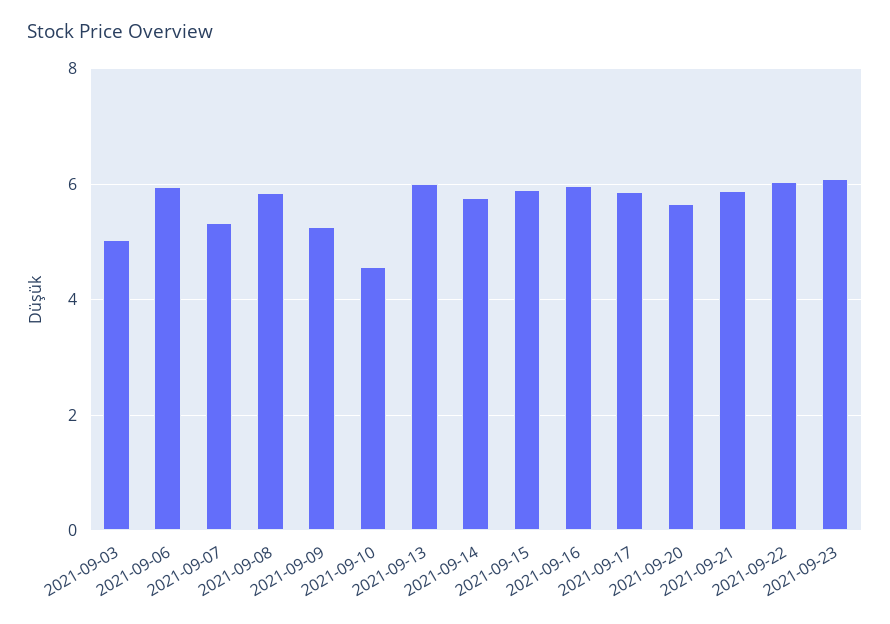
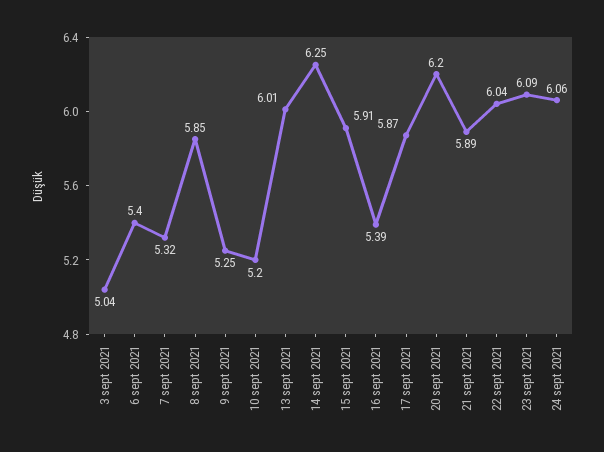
  {
    "2021-09-03": 5.04,
-   "2021-09-06": 6,
+   "2021-09-06": 5.4,
    "2021-09-07": 5.32,
    "2021-09-08": 5.85,
    "2021-09-09": 5.25,
-   "2021-09-10": 4.6,
+   "2021-09-10": 5.2,
    "2021-09-13": 6.01,
-   "2021-09-14": 5.8,
+   "2021-09-14": 6.25,
    "2021-09-15": 5.91,
-   "2021-09-16": 6,
+   "2021-09-16": 5.39,
    "2021-09-17": 5.87,
-   "2021-09-20": 5.6,
+   "2021-09-20": 6.2,
    "2021-09-21": 5.89,
    "2021-09-22": 6.04,
-   "2021-09-23": 6.09
+   "2021-09-23": 6.09,
+   "24 sept 2021": 6.06
  }

